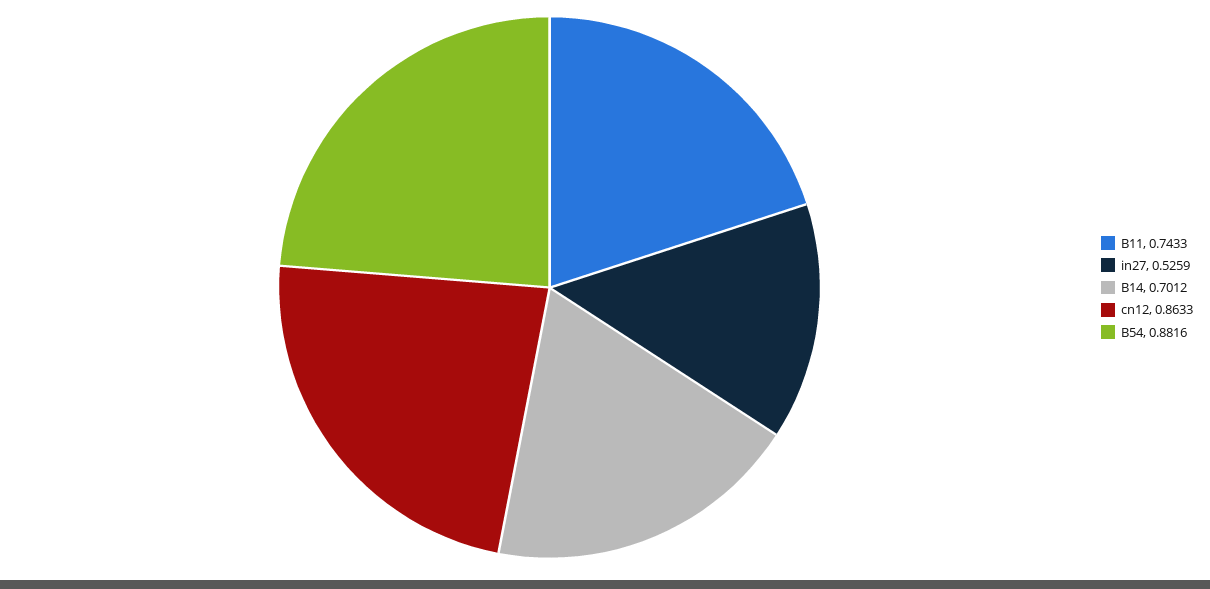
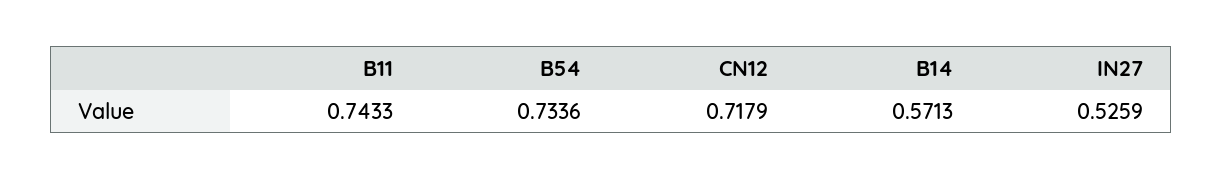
  {
    "B11": 0.7433,
    "in27": 0.5259,
-   "B14": 0.7012,
+   "B14": 0.5713,
-   "cn12": 0.8633,
+   "cn12": 0.7179,
-   "B54": 0.8816
+   "B54": 0.7336
  }

